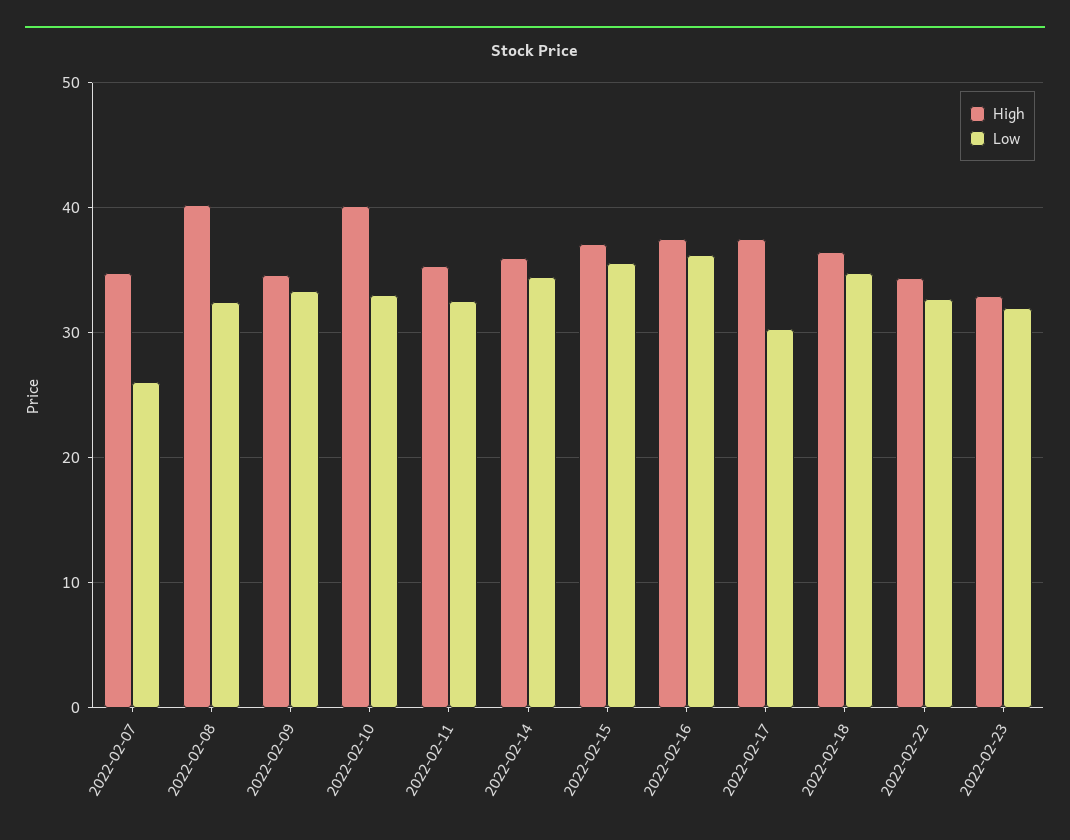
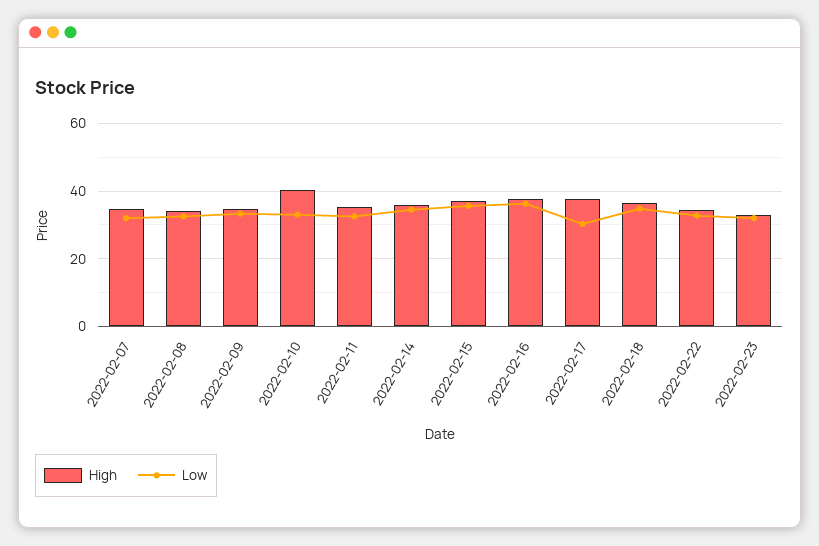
  {
    "High": {
      "2022-02-07": 35,
-     "2022-02-08": 40,
+     "2022-02-08": 34,
      "2022-02-09": 35,
      "2022-02-10": 40,
      "2022-02-11": 35,
      "2022-02-14": 36,
      "2022-02-15": 37,
      "2022-02-16": 38,
      "2022-02-17": 38,
      "2022-02-18": 37,
      "2022-02-22": 34,
      "2022-02-23": 33
    },
    "Low": {
-     "2022-02-07": 26,
+     "2022-02-07": 32,
      "2022-02-08": 33,
      "2022-02-09": 33,
      "2022-02-10": 33,
      "2022-02-11": 33,
      "2022-02-14": 34,
      "2022-02-15": 36,
      "2022-02-16": 36,
      "2022-02-17": 30,
      "2022-02-18": 35,
      "2022-02-22": 33,
      "2022-02-23": 32
    }
  }

